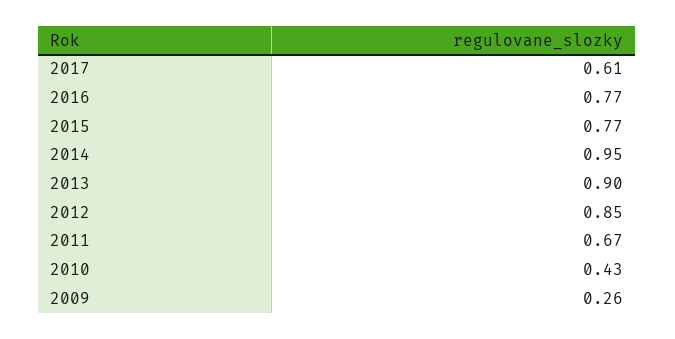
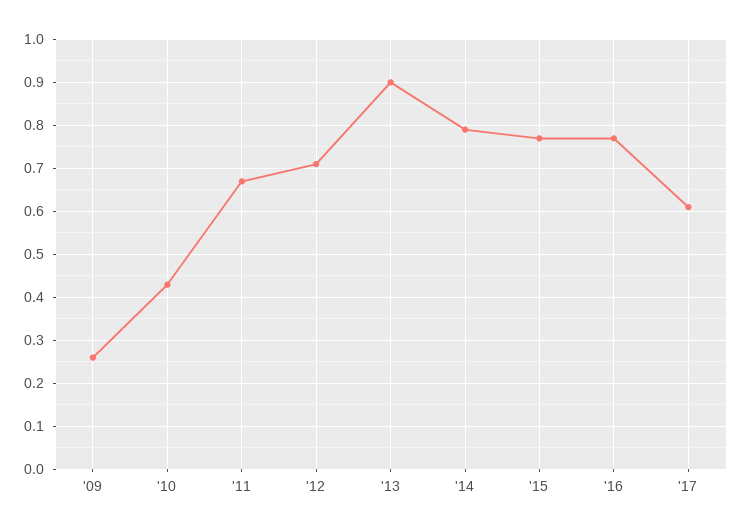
  {
    "2017": 0.61,
    "2016": 0.77,
    "2015": 0.77,
-   "2014": 0.95,
+   "2014": 0.8,
    "2013": 0.9,
-   "2012": 0.85,
+   "2012": 0.7,
    "2011": 0.67,
    "2010": 0.43,
    "2009": 0.26
  }

